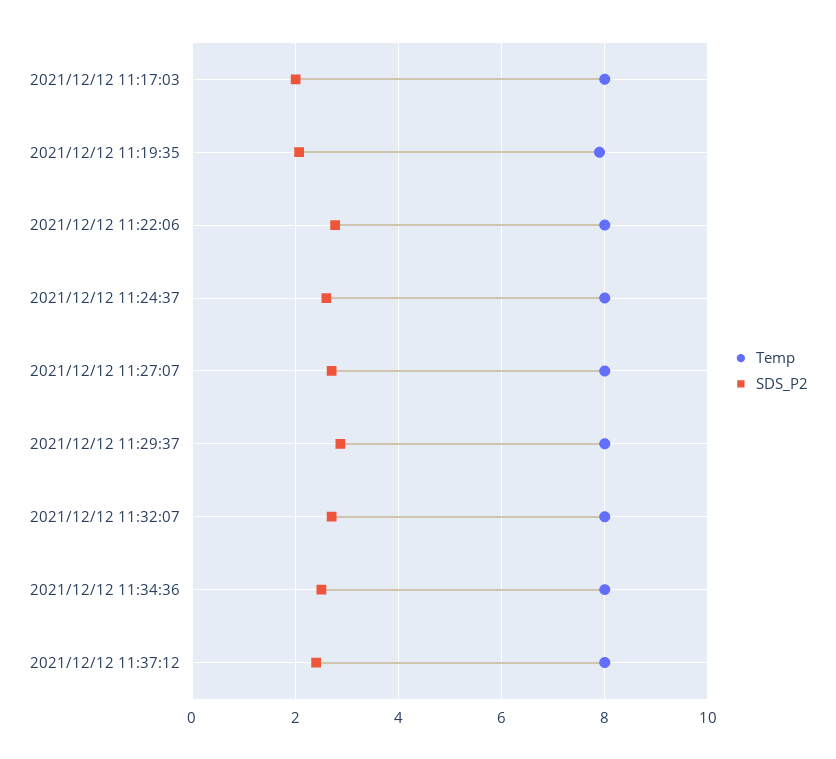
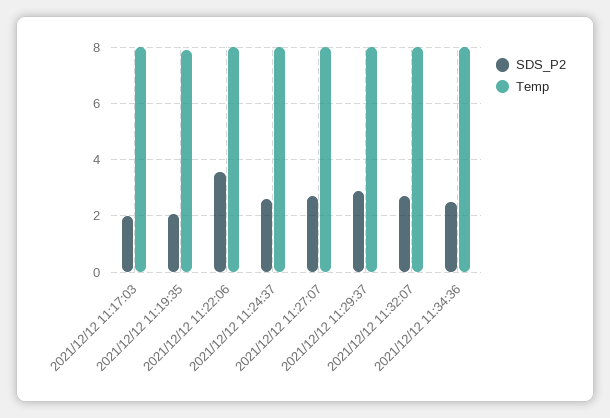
  {
    "Temp": {
      "2021/12/12 11:17:03": 8,
      "2021/12/12 11:19:35": 8,
      "2021/12/12 11:22:06": 8,
      "2021/12/12 11:24:37": 8,
      "2021/12/12 11:27:07": 8,
      "2021/12/12 11:29:37": 8,
      "2021/12/12 11:32:07": 8,
-     "2021/12/12 11:34:36": 8,
+     "2021/12/12 11:34:36": 8
-     "2021/12/12 11:37:12": 8
    },
    "SDS_P2": {
      "2021/12/12 11:17:03": 2,
      "2021/12/12 11:19:35": 2,
-     "2021/12/12 11:22:06": 2.8,
+     "2021/12/12 11:22:06": 3.5,
      "2021/12/12 11:24:37": 2.6,
      "2021/12/12 11:27:07": 2.8,
      "2021/12/12 11:29:37": 2.8,
      "2021/12/12 11:32:07": 2.8,
-     "2021/12/12 11:34:36": 2.6,
+     "2021/12/12 11:34:36": 2.6
-     "2021/12/12 11:37:12": 2.4
    }
  }

